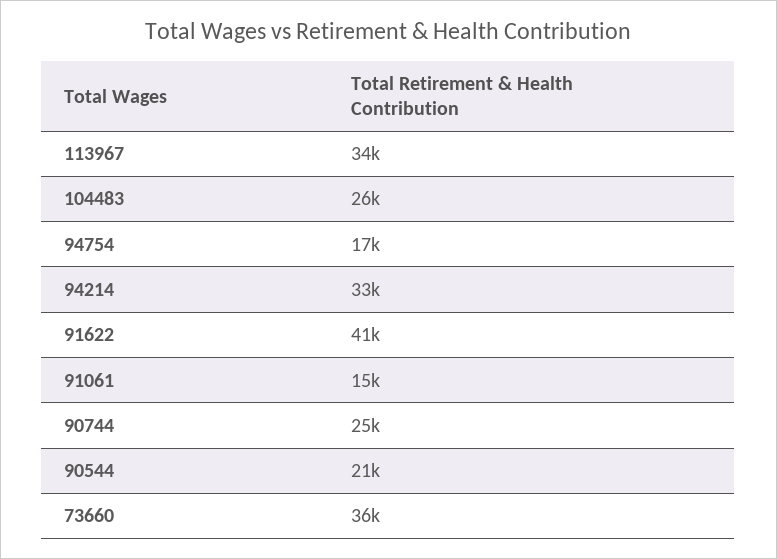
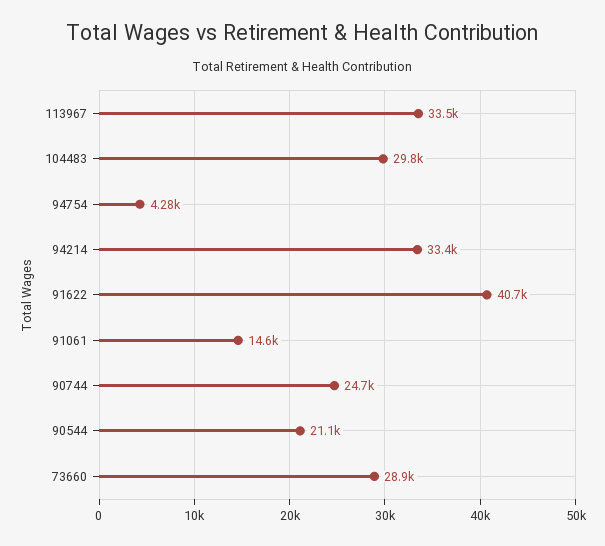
  {
    "113967": 33500,
-   "104483": 26000,
+   "104483": 29800,
-   "94754": 17000,
+   "94754": 4280,
    "94214": 33400,
    "91622": 40700,
    "91061": 14600,
    "90744": 24700,
    "90544": 21100,
-   "73660": 36000
+   "73660": 28900
  }

